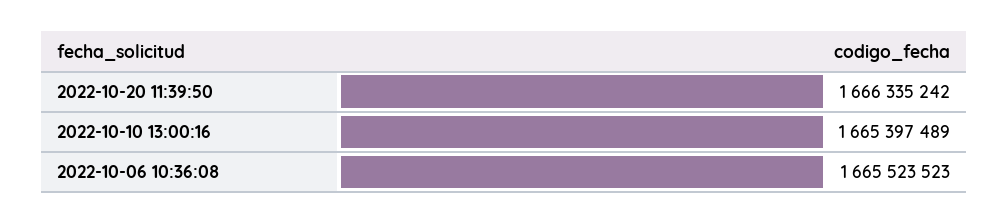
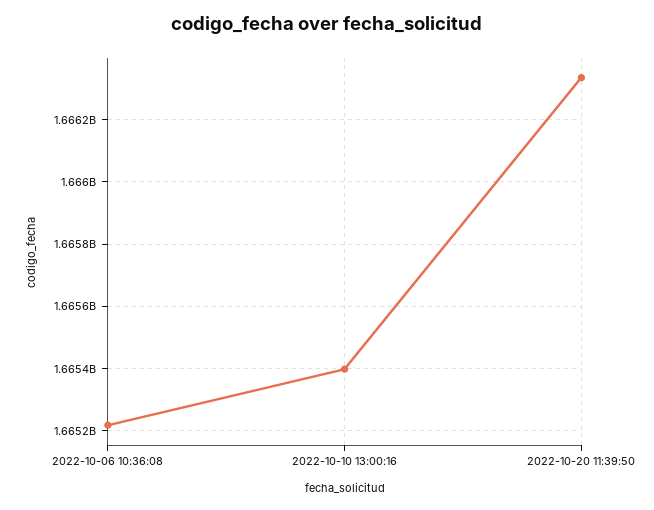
  {
    "2022-10-20 11:39:50": 1666335242,
    "2022-10-10 13:00:16": 1665397489,
-   "2022-10-06 10:36:08": 1665523523
+   "2022-10-06 10:36:08": 1665220000
  }

